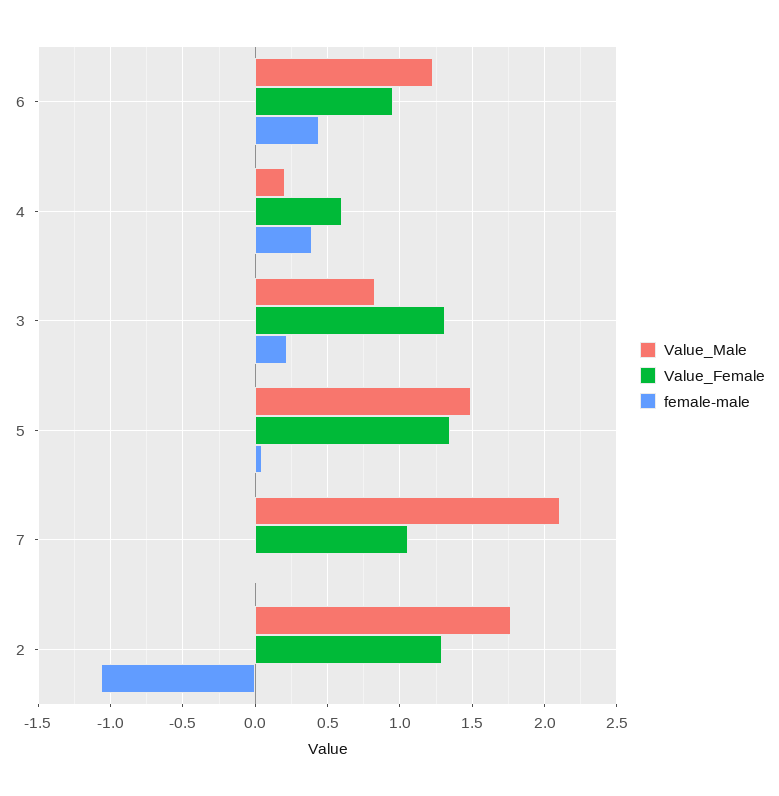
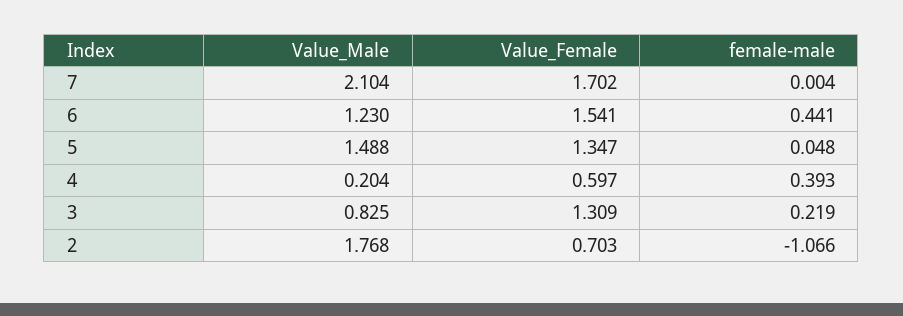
  {
    "Value_Male": {
      "6": 1.23,
      "4": 0.204,
      "3": 0.825,
      "5": 1.488,
      "7": 2.104,
      "2": 1.768
    },
    "Value_Female": {
-     "6": 0.95,
+     "6": 1.541,
      "4": 0.597,
      "3": 1.309,
      "5": 1.347,
-     "7": 1.05,
+     "7": 1.702,
-     "2": 1.3
+     "2": 0.703
    },
    "female-male": {
      "6": 0.441,
      "4": 0.393,
      "3": 0.219,
      "5": 0.048,
      "7": 0.004,
      "2": -1.066
    }
  }

